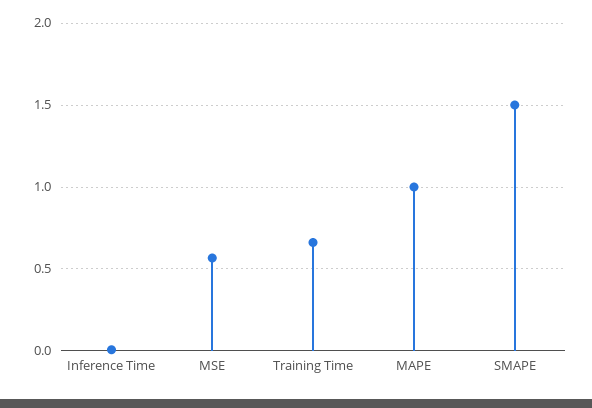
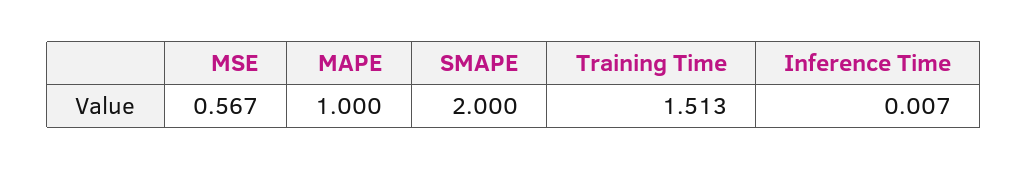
  {
    "Inference Time": 0.007,
    "MSE": 0.567,
-   "Training Time": 0.65,
+   "Training Time": 1.513,
    "MAPE": 1,
-   "SMAPE": 1.5
+   "SMAPE": 2
  }

